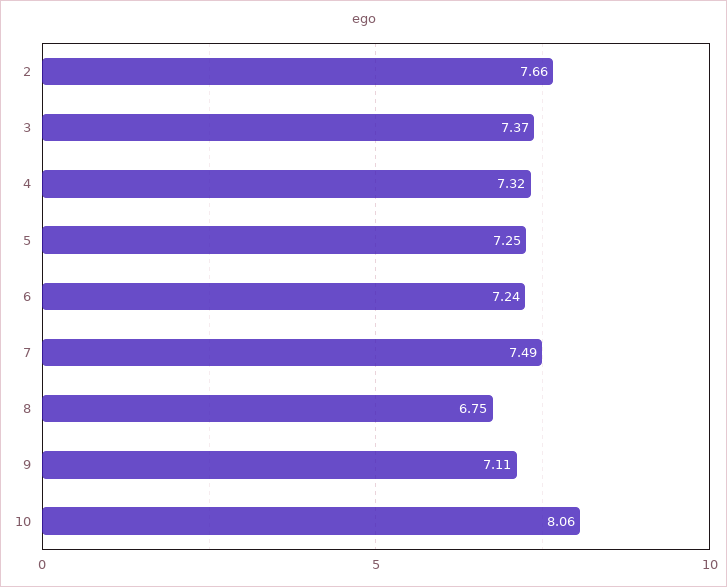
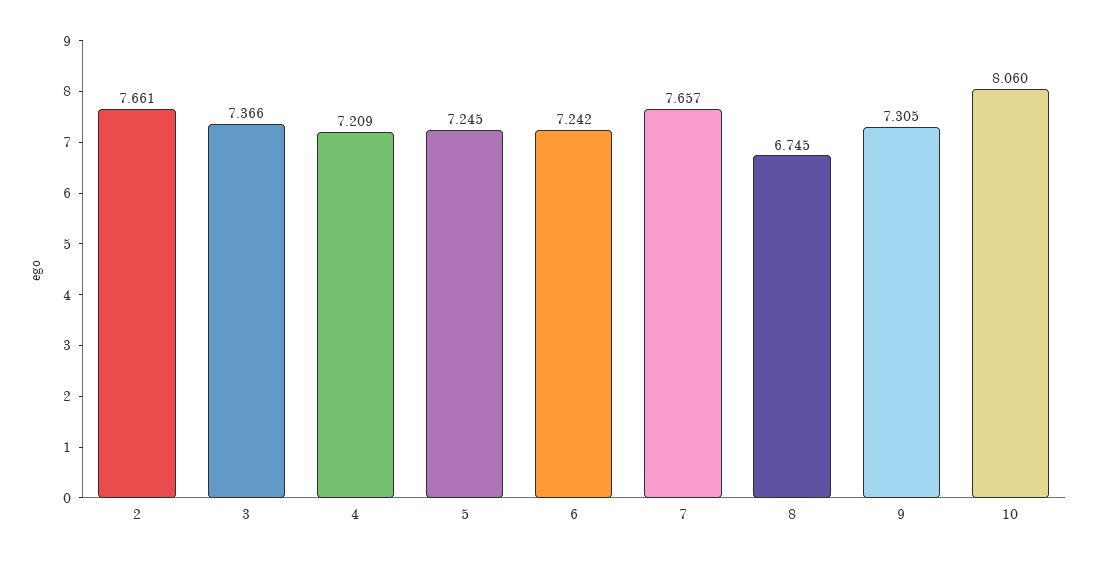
  {
    "2": 7.661,
    "3": 7.366,
-   "4": 7.32,
+   "4": 7.209,
    "5": 7.245,
    "6": 7.242,
-   "7": 7.49,
+   "7": 7.657,
    "8": 6.745,
-   "9": 7.11,
+   "9": 7.305,
    "10": 8.06
  }

